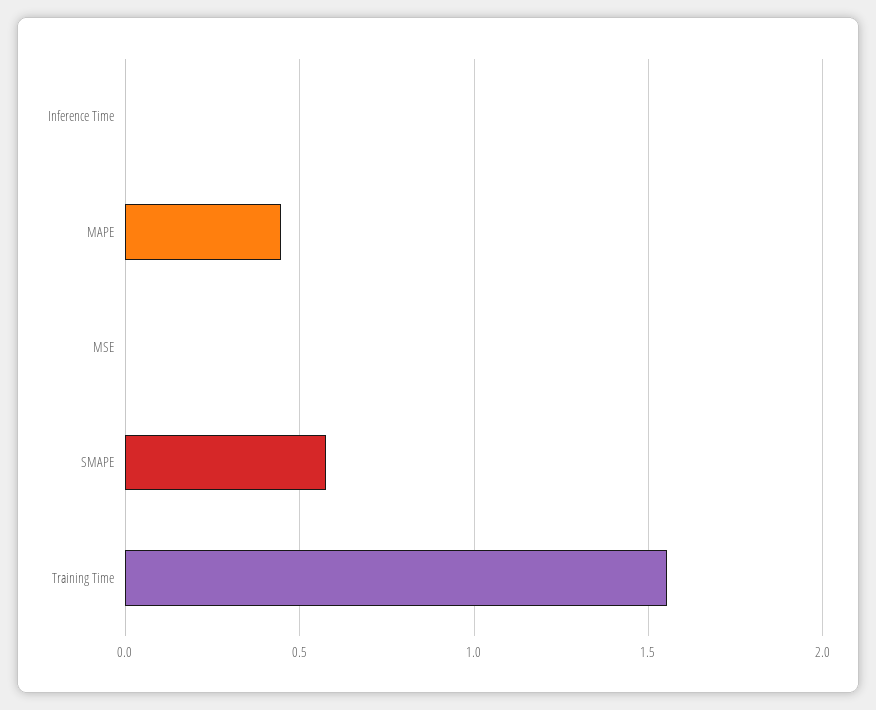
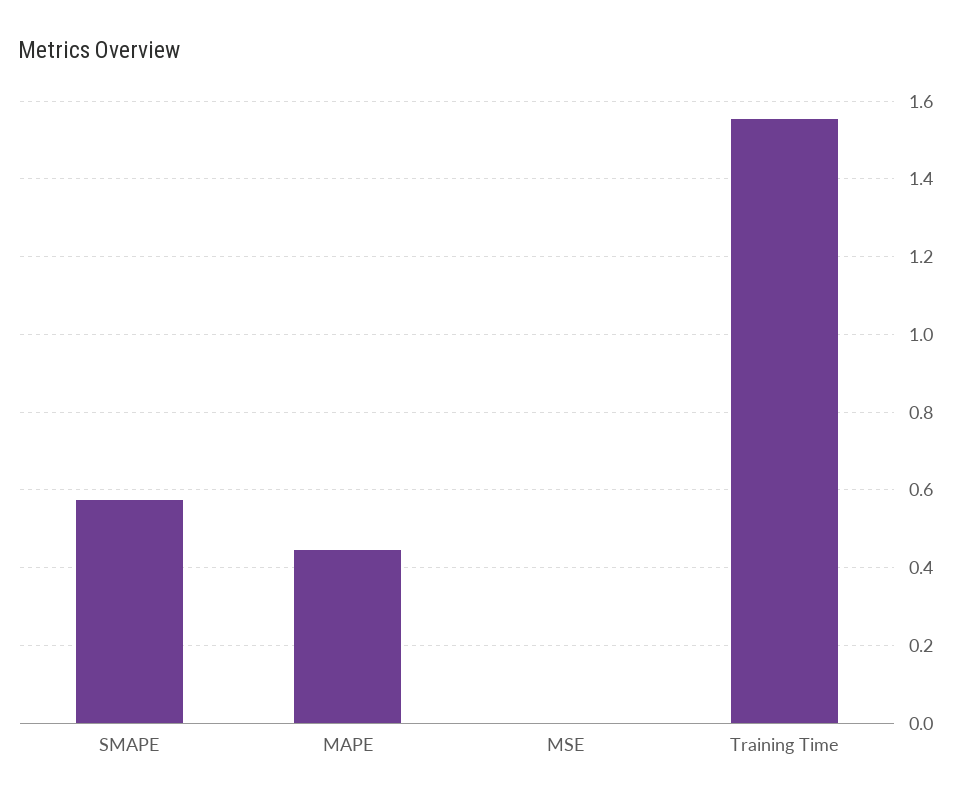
  {
-   "Inference Time": 0,
    "MAPE": 0.44,
    "MSE": 0,
    "SMAPE": 0.58,
    "Training Time": 1.56
  }

